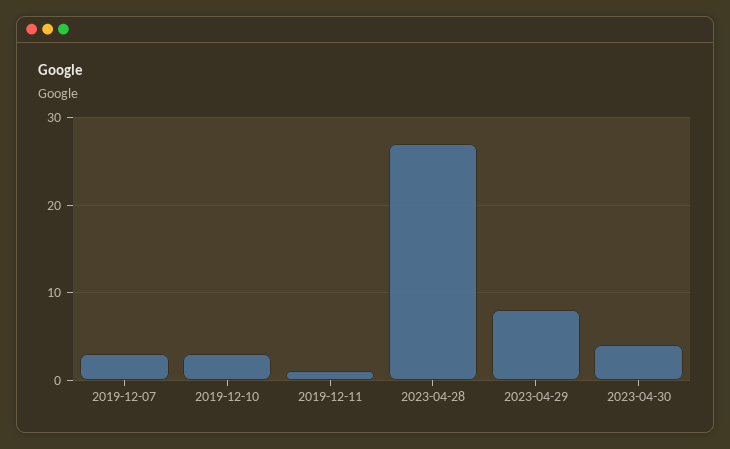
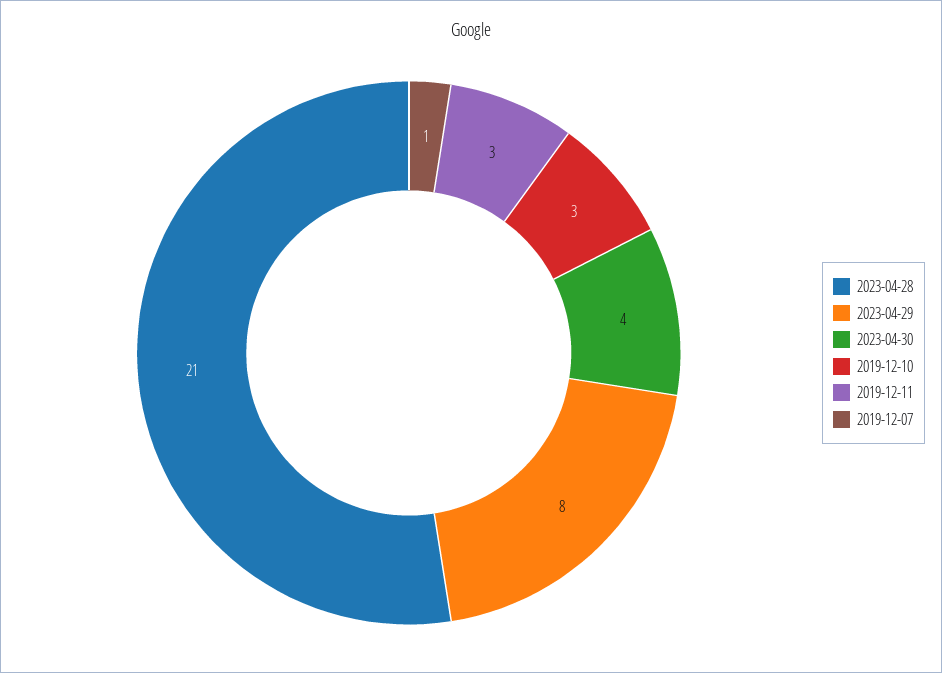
  {
-   "2019-12-07": 3,
+   "2019-12-07": 1,
    "2019-12-10": 3,
-   "2019-12-11": 1,
+   "2019-12-11": 3,
-   "2023-04-28": 27,
+   "2023-04-28": 21,
    "2023-04-29": 8,
    "2023-04-30": 4
  }

